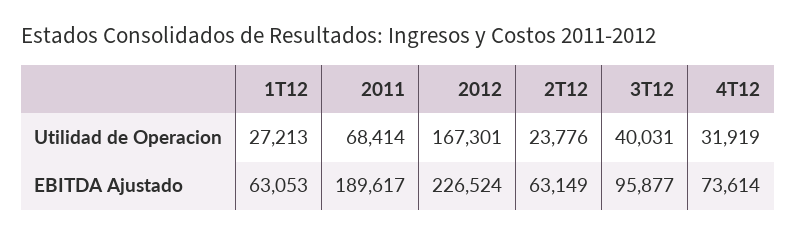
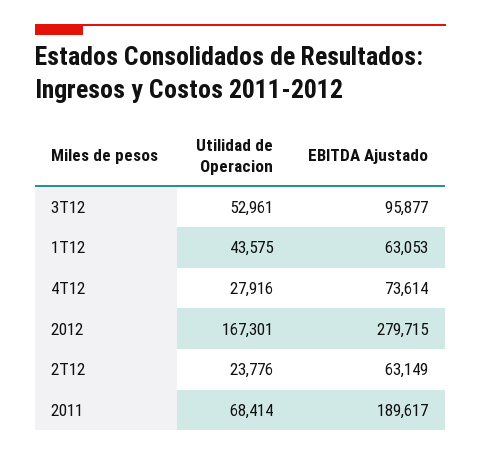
  {
    "1T12": {
-     "Utilidad de Operacion": 27213,
+     "Utilidad de Operacion": 43575,
      "EBITDA Ajustado": 63053
    },
    "2011": {
      "Utilidad de Operacion": 68414,
      "EBITDA Ajustado": 189617
    },
    "2012": {
      "Utilidad de Operacion": 167301,
-     "EBITDA Ajustado": 226524
+     "EBITDA Ajustado": 279715
    },
    "2T12": {
      "Utilidad de Operacion": 23776,
      "EBITDA Ajustado": 63149
    },
    "3T12": {
-     "Utilidad de Operacion": 40031,
+     "Utilidad de Operacion": 52961,
      "EBITDA Ajustado": 95877
    },
    "4T12": {
-     "Utilidad de Operacion": 31919,
+     "Utilidad de Operacion": 27916,
      "EBITDA Ajustado": 73614
    }
  }

